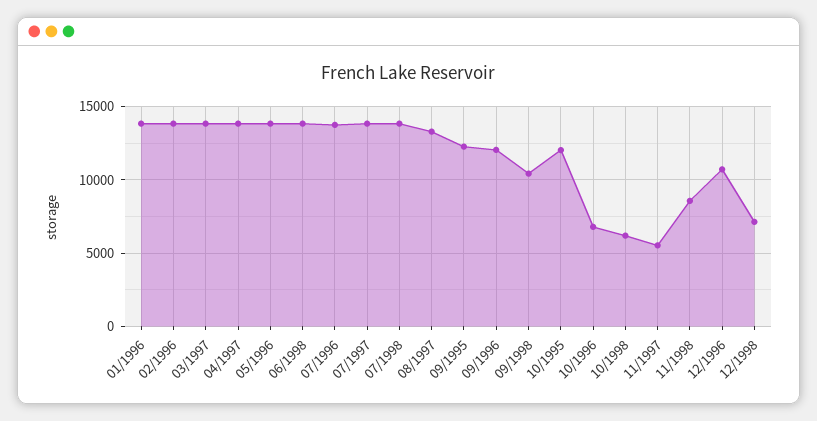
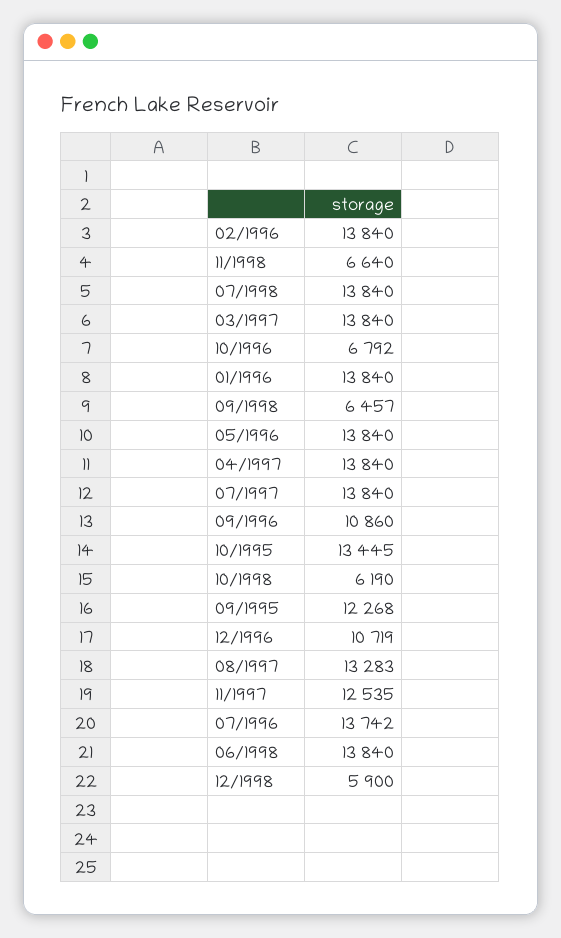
  {
    "01/1996": 13840,
    "02/1996": 13840,
    "03/1997": 13840,
    "04/1997": 13840,
    "05/1996": 13840,
    "06/1998": 13840,
    "07/1996": 13742,
    "07/1997": 13840,
    "07/1998": 13840,
    "08/1997": 13283,
    "09/1995": 12268,
-   "09/1996": 12000,
+   "09/1996": 10860,
-   "09/1998": 10500,
+   "09/1998": 6457,
-   "10/1995": 12000,
+   "10/1995": 13445,
    "10/1996": 6792,
    "10/1998": 6190,
-   "11/1997": 5500,
+   "11/1997": 12535,
-   "11/1998": 8500,
+   "11/1998": 6640,
    "12/1996": 10719,
-   "12/1998": 7000
+   "12/1998": 5900
  }

